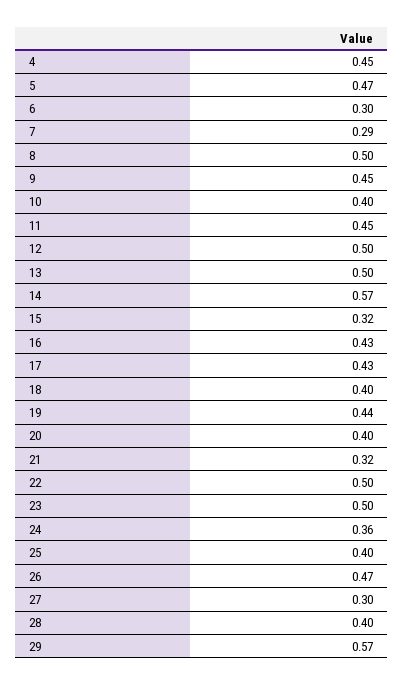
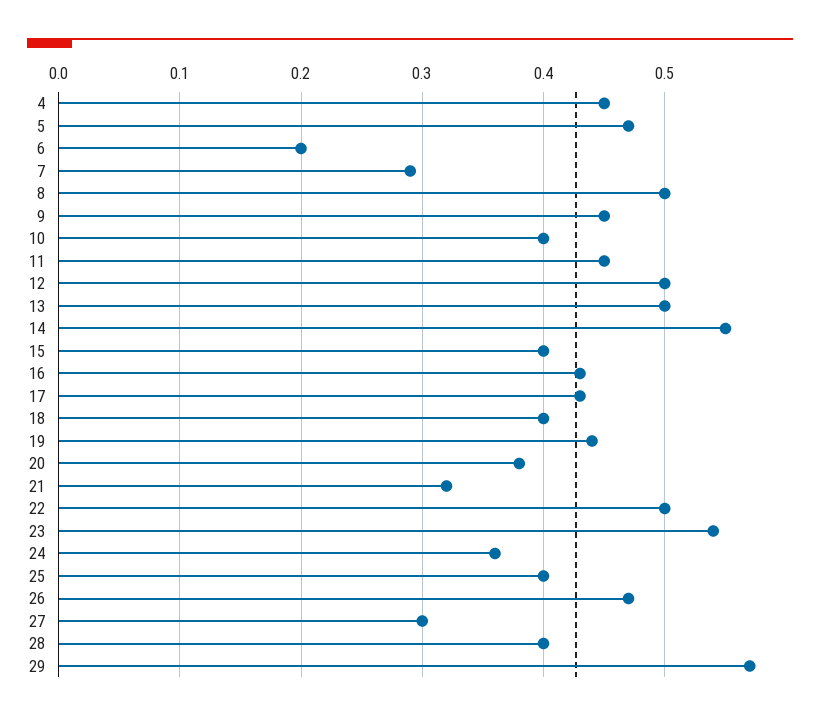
  {
    "4": 0.45,
    "5": 0.47,
-   "6": 0.3,
+   "6": 0.2,
    "7": 0.29,
    "8": 0.5,
    "9": 0.45,
    "10": 0.4,
    "11": 0.45,
    "12": 0.5,
    "13": 0.5,
-   "14": 0.57,
+   "14": 0.55,
-   "15": 0.32,
+   "15": 0.4,
    "16": 0.43,
    "17": 0.43,
    "18": 0.4,
    "19": 0.44,
-   "20": 0.4,
+   "20": 0.38,
    "21": 0.32,
    "22": 0.5,
-   "23": 0.5,
+   "23": 0.54,
    "24": 0.36,
    "25": 0.4,
    "26": 0.47,
    "27": 0.3,
    "28": 0.4,
    "29": 0.57
  }

